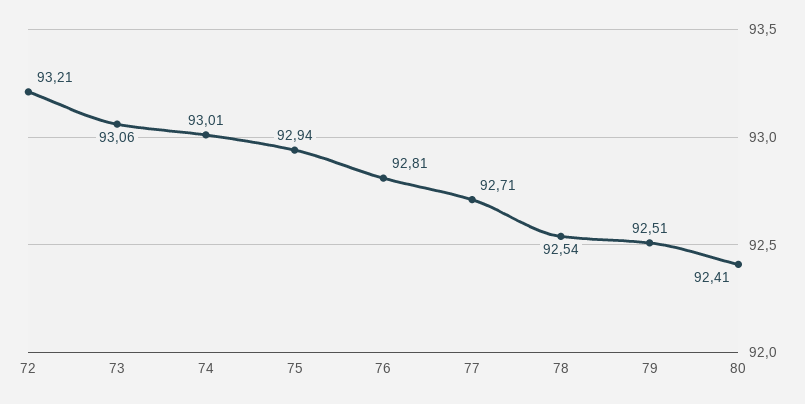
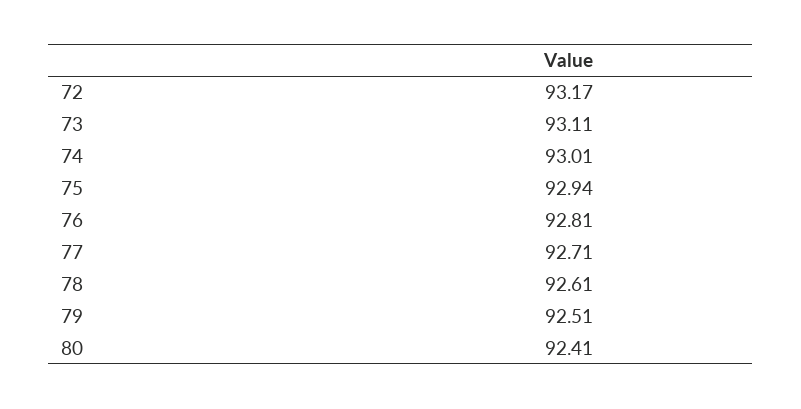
  {
-   "72": 93.21,
+   "72": 93.17,
-   "73": 93.06,
+   "73": 93.11,
    "74": 93.01,
    "75": 92.94,
    "76": 92.81,
    "77": 92.71,
-   "78": 92.54,
+   "78": 92.61,
    "79": 92.51,
    "80": 92.41
  }

